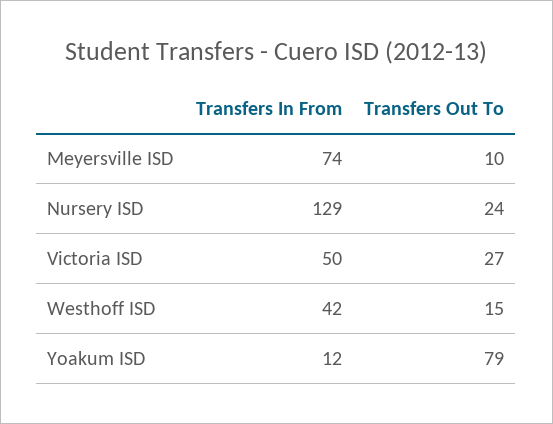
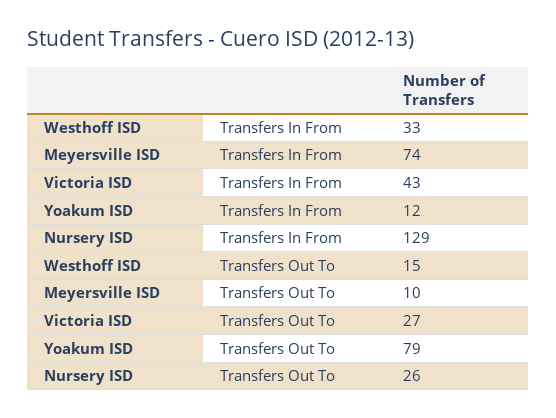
  {
    "Transfers In From": {
      "Meyersville ISD": 74,
      "Nursery ISD": 129,
-     "Victoria ISD": 50,
+     "Victoria ISD": 43,
-     "Westhoff ISD": 42,
+     "Westhoff ISD": 33,
      "Yoakum ISD": 12
    },
    "Transfers Out To": {
      "Meyersville ISD": 10,
-     "Nursery ISD": 24,
+     "Nursery ISD": 26,
      "Victoria ISD": 27,
      "Westhoff ISD": 15,
      "Yoakum ISD": 79
    }
  }

